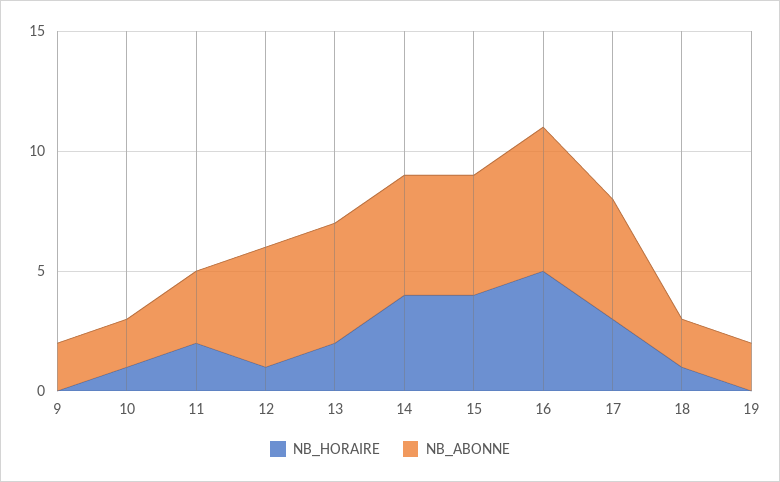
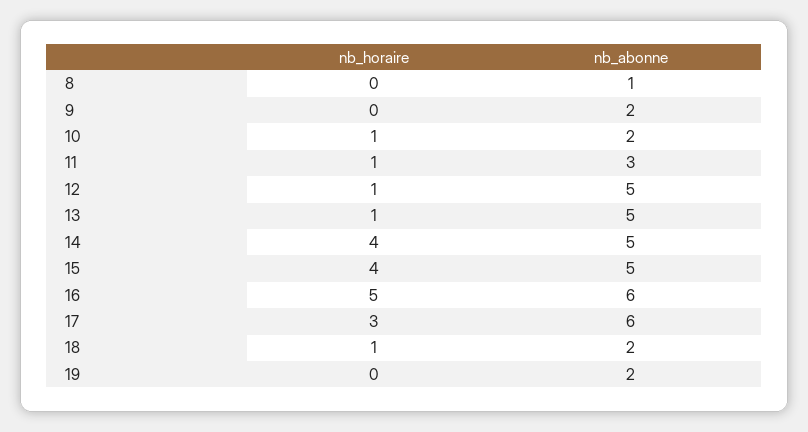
  {
    "NB_HORAIRE": {
      "9": 0,
      "10": 1,
-     "11": 2,
+     "11": 1,
      "12": 1,
-     "13": 2,
+     "13": 1,
      "14": 4,
      "15": 4,
      "16": 5,
      "17": 3,
      "18": 1,
-     "19": 0
+     "19": 0,
+     "8": 0
    },
    "NB_ABONNE": {
      "9": 2,
      "10": 2,
      "11": 3,
      "12": 5,
      "13": 5,
      "14": 5,
      "15": 5,
      "16": 6,
-     "17": 5,
+     "17": 6,
      "18": 2,
-     "19": 2
+     "19": 2,
+     "8": 1
    }
  }

